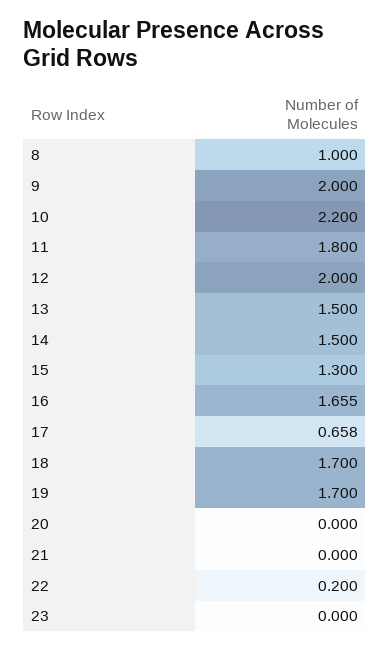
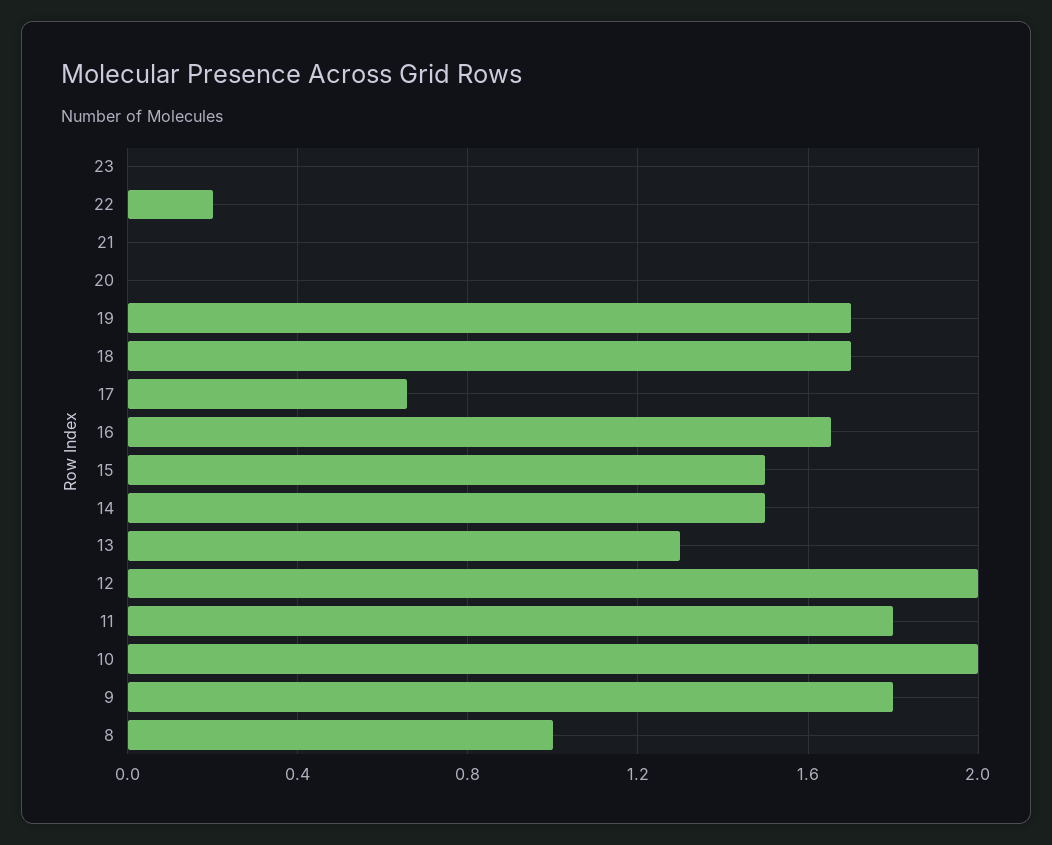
  {
    "8": 1,
-   "9": 2,
+   "9": 1.8,
-   "10": 2.2,
+   "10": 2,
    "11": 1.8,
    "12": 2,
-   "13": 1.5,
+   "13": 1.3,
    "14": 1.5,
-   "15": 1.3,
+   "15": 1.5,
    "16": 1.655,
    "17": 0.658,
    "18": 1.7,
    "19": 1.7,
    "20": 0,
    "21": 0,
    "22": 0.2,
    "23": 0
  }

